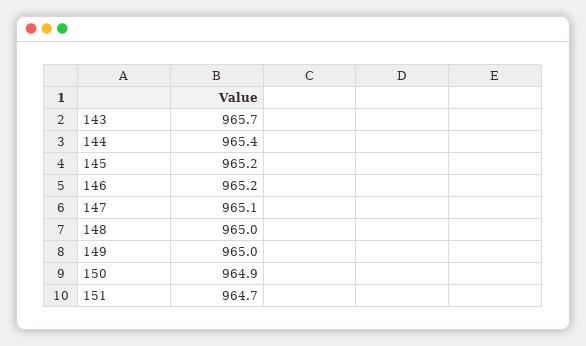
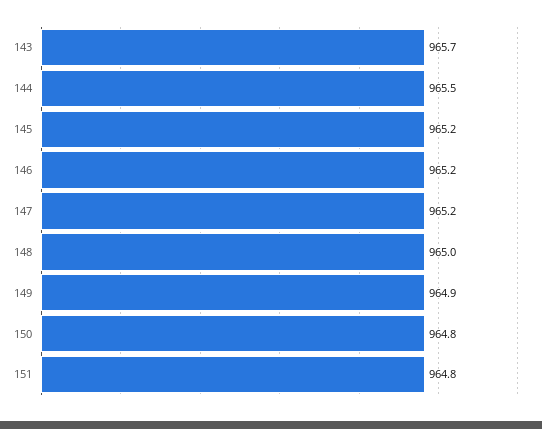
  {
    "143": 965.7,
-   "144": 965.4,
+   "144": 965.5,
    "145": 965.2,
    "146": 965.2,
-   "147": 965.1,
+   "147": 965.2,
    "148": 965,
-   "149": 965,
+   "149": 964.9,
-   "150": 964.9,
+   "150": 964.8,
-   "151": 964.7
+   "151": 964.8
  }

